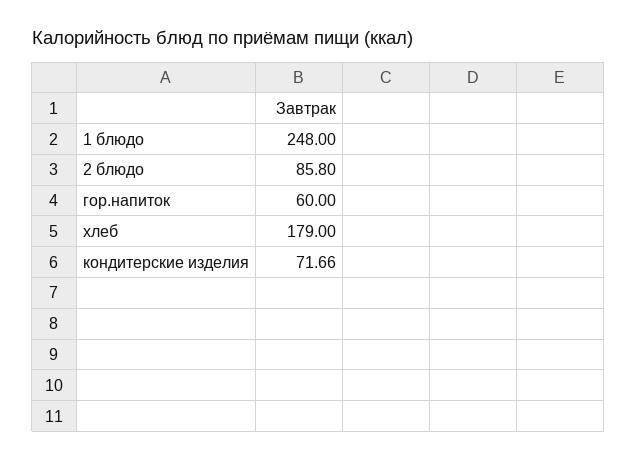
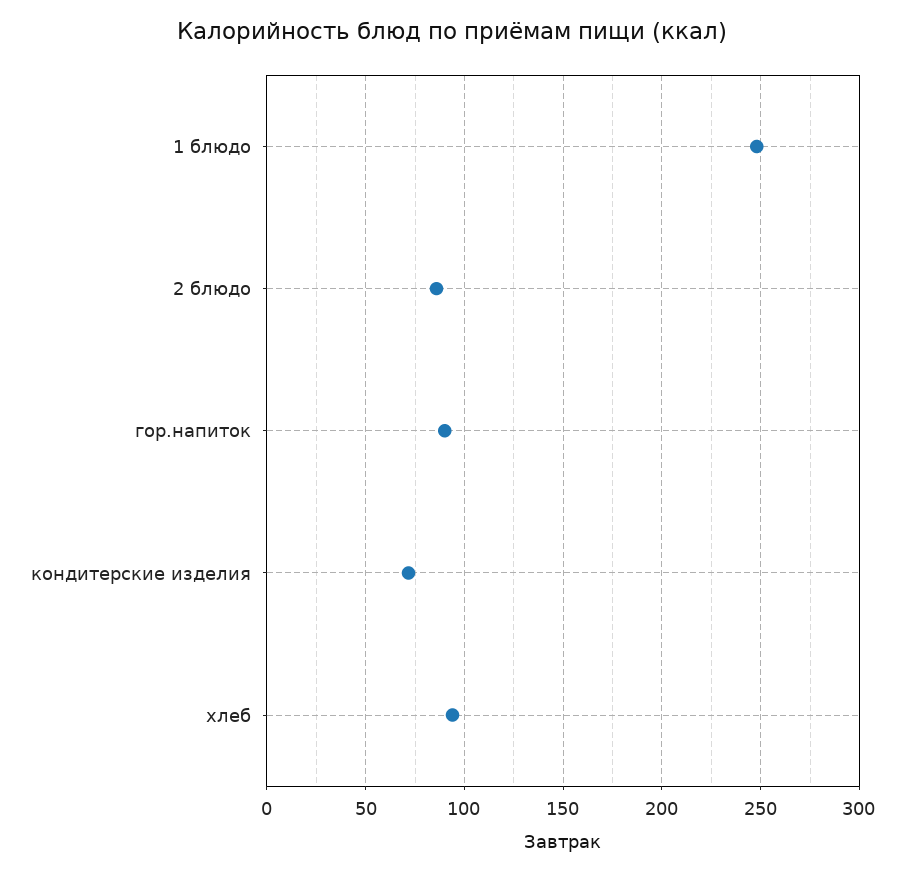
  {
    "1 блюдо": 248,
    "2 блюдо": 85.8,
-   "гор.напиток": 60,
+   "гор.напиток": 90,
-   "хлеб": 179,
+   "хлеб": 95,
    "кондитерские изделия": 71.66
  }

